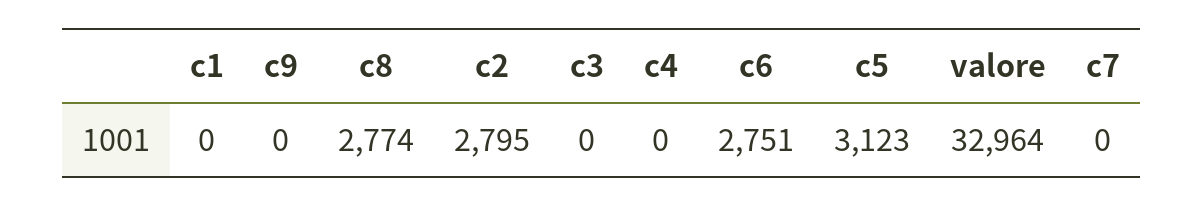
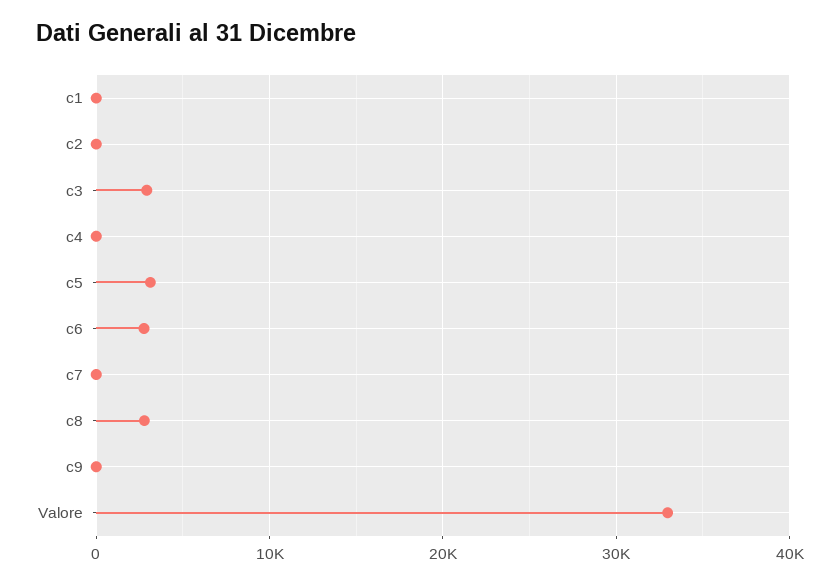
  {
    "c1": 0,
    "c9": 0,
    "c8": 2774,
-   "c2": 2795,
+   "c2": 0,
-   "c3": 0,
+   "c3": 3000,
    "c4": 0,
    "c6": 2751,
    "c5": 3123,
    "valore": 32964,
    "c7": 0
  }

